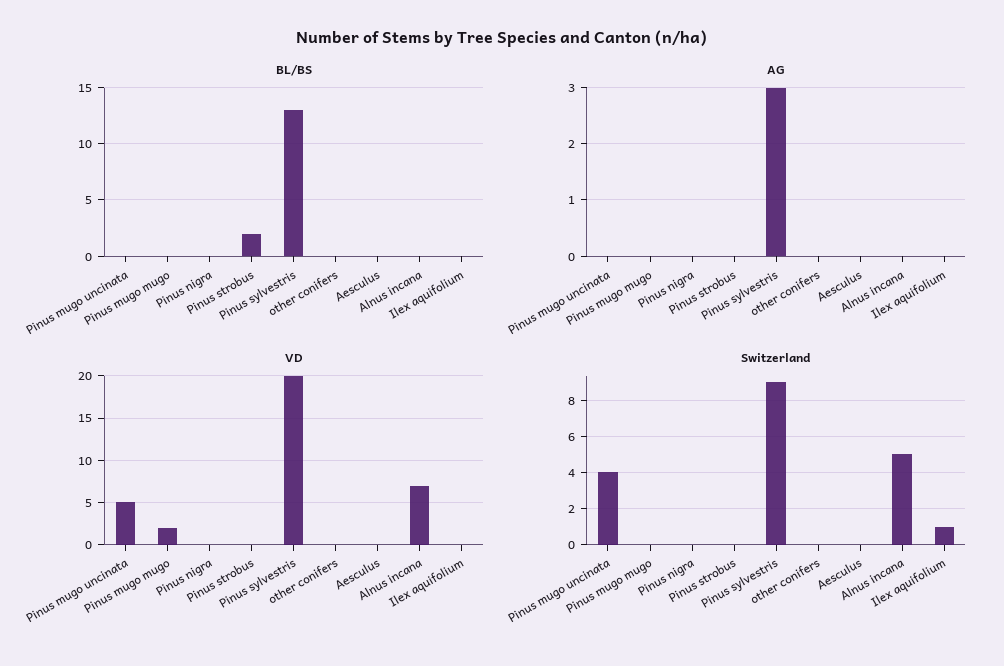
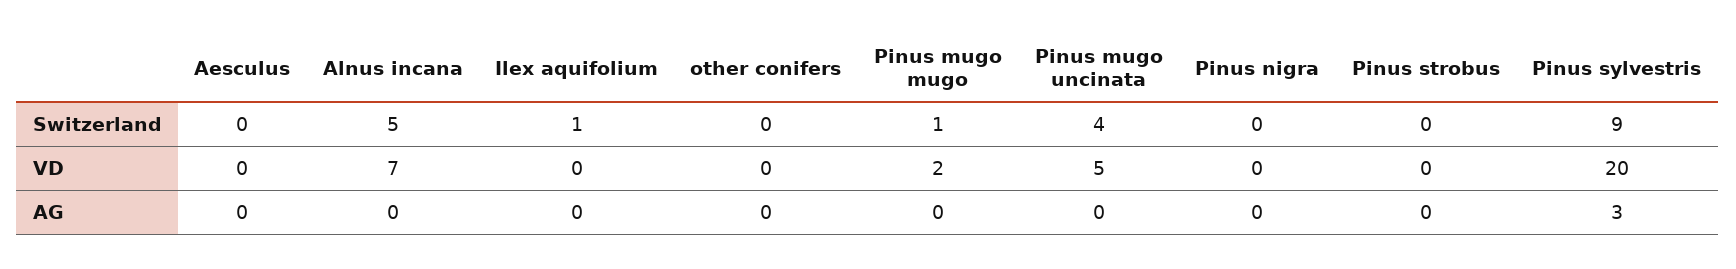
  {
-   "BL/BS": {
-     "Pinus mugo uncinata": 0,
-     "Pinus mugo mugo": 0,
-     "Pinus nigra": 0,
-     "Pinus strobus": 2,
-     "Pinus sylvestris": 13,
-     "other conifers": 0,
-     "Aesculus": 0,
-     "Alnus incana": 0,
-     "Ilex aquifolium": 0
-   },
    "AG": {
      "Pinus mugo uncinata": 0,
      "Pinus mugo mugo": 0,
      "Pinus nigra": 0,
      "Pinus strobus": 0,
      "Pinus sylvestris": 3,
      "other conifers": 0,
      "Aesculus": 0,
      "Alnus incana": 0,
      "Ilex aquifolium": 0
    },
    "VD": {
      "Pinus mugo uncinata": 5,
      "Pinus mugo mugo": 2,
      "Pinus nigra": 0,
      "Pinus strobus": 0,
      "Pinus sylvestris": 20,
      "other conifers": 0,
      "Aesculus": 0,
      "Alnus incana": 7,
      "Ilex aquifolium": 0
    },
    "Switzerland": {
      "Pinus mugo uncinata": 4,
-     "Pinus mugo mugo": 0,
+     "Pinus mugo mugo": 1,
      "Pinus nigra": 0,
      "Pinus strobus": 0,
      "Pinus sylvestris": 9,
      "other conifers": 0,
      "Aesculus": 0,
      "Alnus incana": 5,
      "Ilex aquifolium": 1
    }
  }

